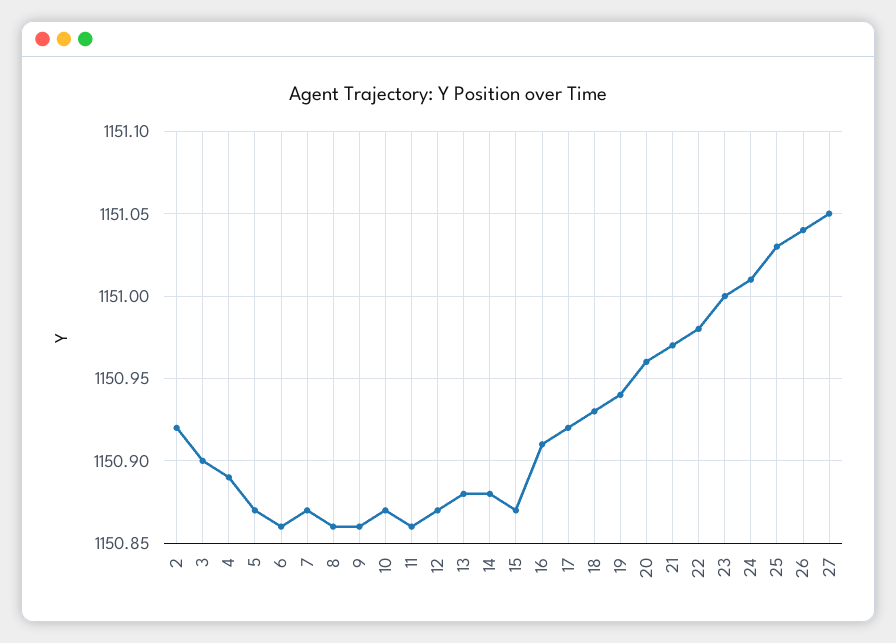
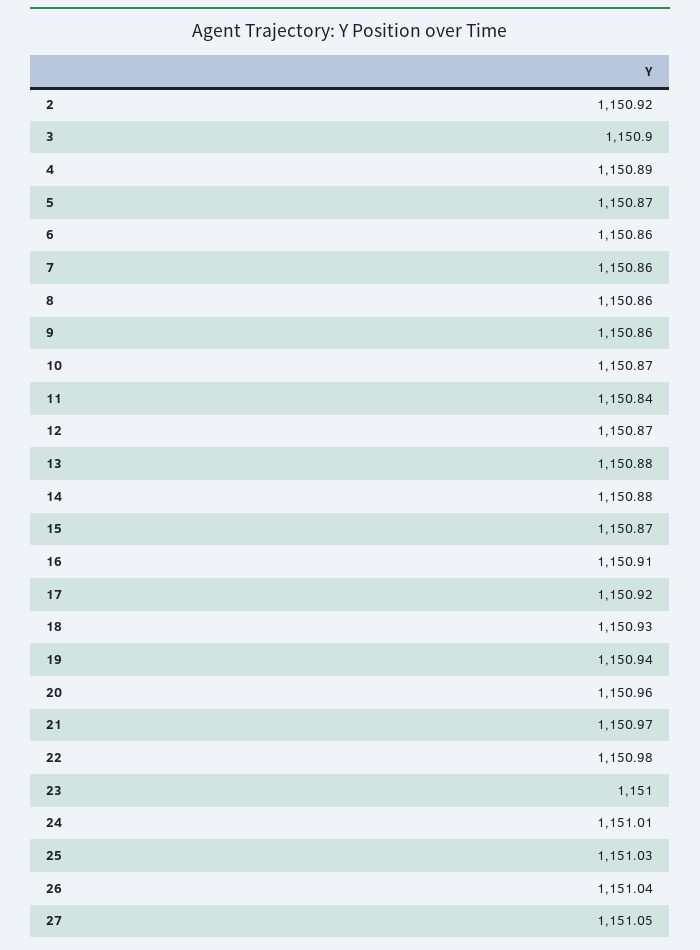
  {
    "2": 1150.92,
    "3": 1150.9,
    "4": 1150.89,
    "5": 1150.87,
    "6": 1150.86,
-   "7": 1150.87,
+   "7": 1150.86,
    "8": 1150.86,
    "9": 1150.86,
    "10": 1150.87,
-   "11": 1150.86,
+   "11": 1150.84,
    "12": 1150.87,
    "13": 1150.88,
    "14": 1150.88,
    "15": 1150.87,
    "16": 1150.91,
    "17": 1150.92,
    "18": 1150.93,
    "19": 1150.94,
    "20": 1150.96,
    "21": 1150.97,
    "22": 1150.98,
    "23": 1151,
    "24": 1151.01,
    "25": 1151.03,
    "26": 1151.04,
    "27": 1151.05
  }

